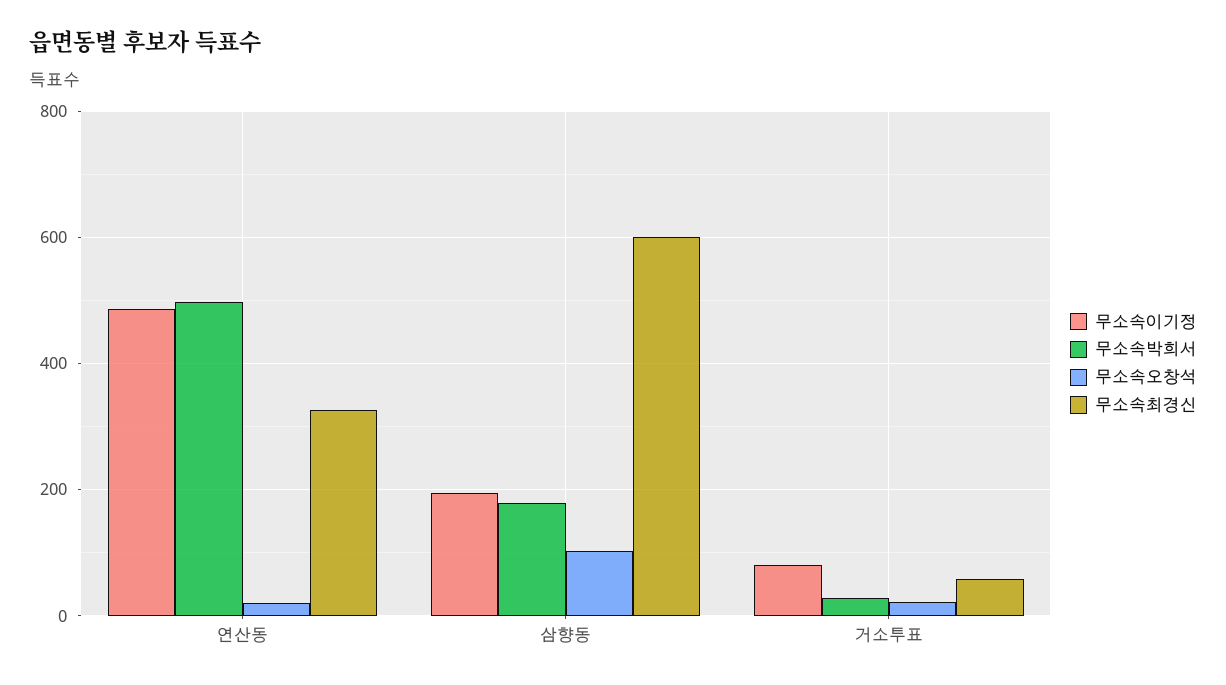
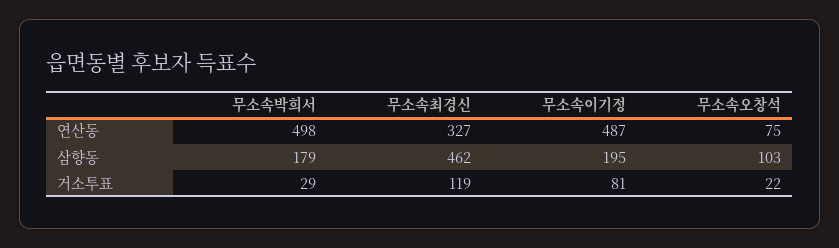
  {
    "무소속이기정": {
      "연산동": 487,
      "삼향동": 195,
      "거소투표": 81
    },
    "무소속박희서": {
      "연산동": 498,
      "삼향동": 179,
      "거소투표": 29
    },
    "무소속오창석": {
-     "연산동": 20,
+     "연산동": 75,
      "삼향동": 103,
      "거소투표": 22
    },
    "무소속최경신": {
      "연산동": 327,
-     "삼향동": 600,
+     "삼향동": 462,
-     "거소투표": 60
+     "거소투표": 119
    }
  }

